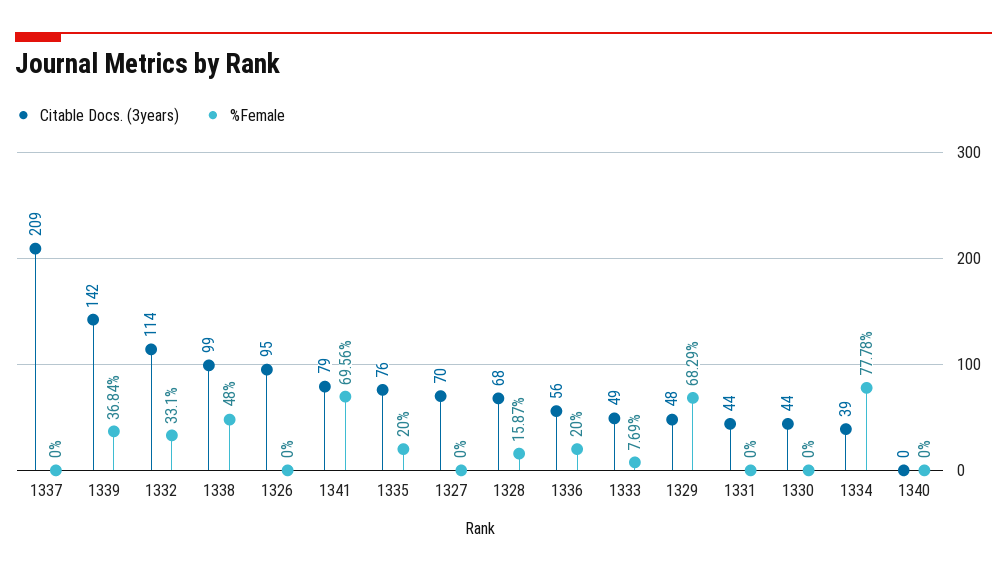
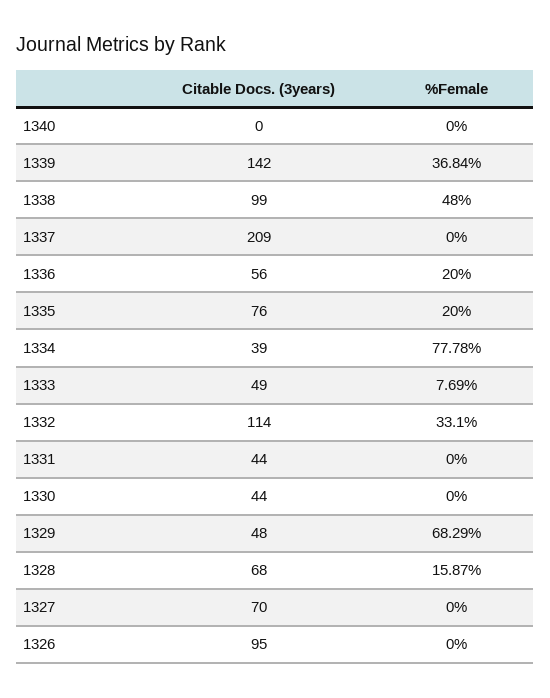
  {
    "Citable Docs. (3years)": {
      "1337": 209,
      "1339": 142,
      "1332": 114,
      "1338": 99,
      "1326": 95,
-     "1341": 79,
      "1335": 76,
      "1327": 70,
      "1328": 68,
      "1336": 56,
      "1333": 49,
      "1329": 48,
      "1331": 44,
      "1330": 44,
      "1334": 39,
      "1340": 0
    },
    "%Female": {
      "1337": 0,
      "1339": 36.84,
      "1332": 33.1,
      "1338": 48,
      "1326": 0,
-     "1341": 69.56,
      "1335": 20,
      "1327": 0,
      "1328": 15.87,
      "1336": 20,
      "1333": 7.69,
      "1329": 68.29,
      "1331": 0,
      "1330": 0,
      "1334": 77.78,
      "1340": 0
    }
  }

